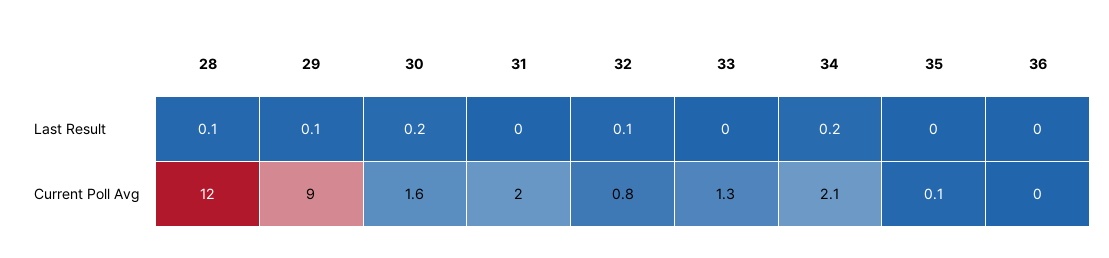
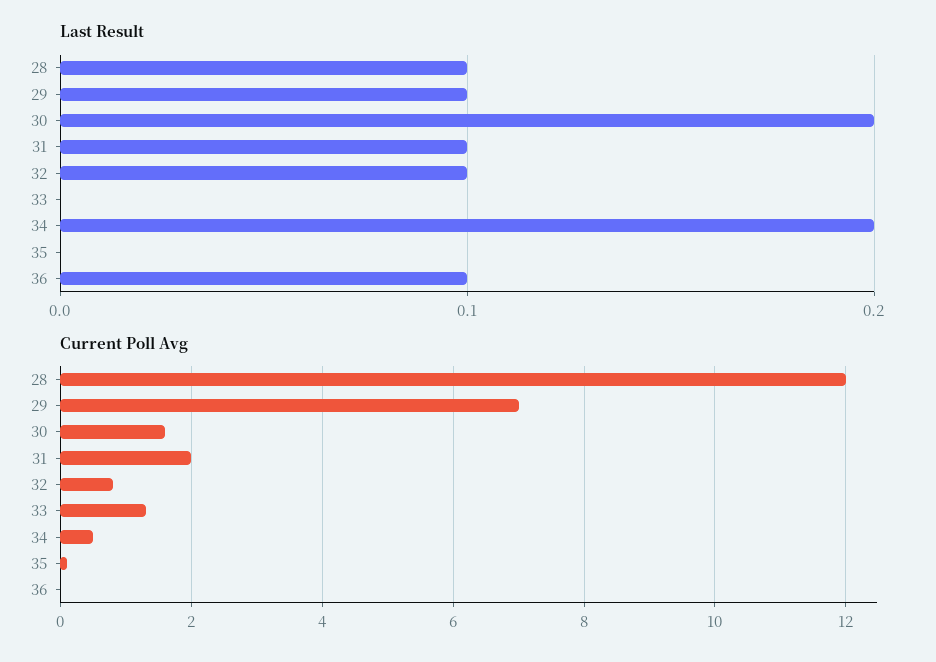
  {
    "Last Result": {
      "28": 0.1,
      "29": 0.1,
      "30": 0.2,
-     "31": 0,
+     "31": 0.1,
      "32": 0.1,
      "33": 0,
      "34": 0.2,
      "35": 0,
-     "36": 0
+     "36": 0.1
    },
    "Current Poll Avg": {
      "28": 12,
-     "29": 9,
+     "29": 7,
      "30": 1.6,
      "31": 2,
      "32": 0.8,
      "33": 1.3,
-     "34": 2.1,
+     "34": 0.5,
      "35": 0.1,
      "36": 0
    }
  }

